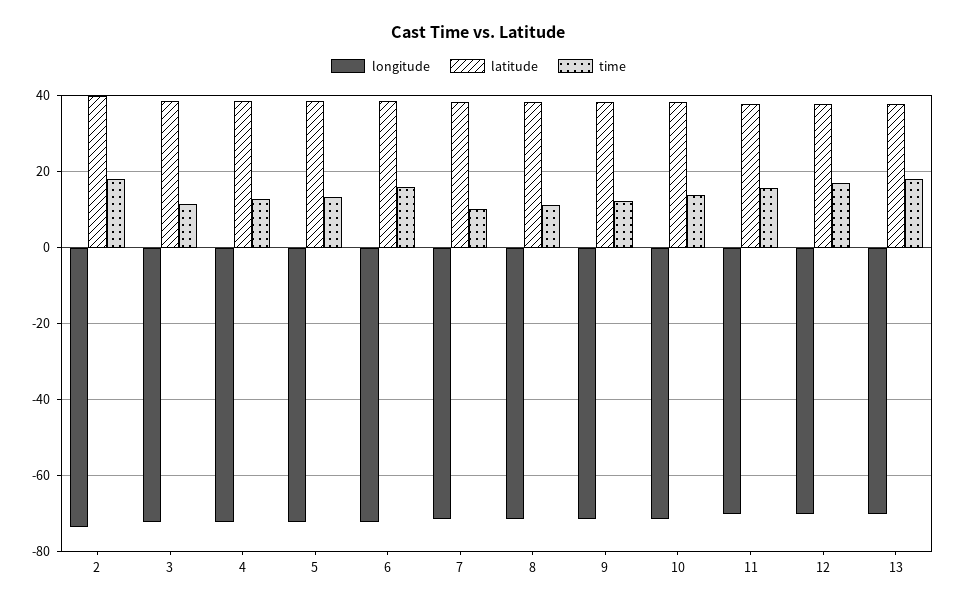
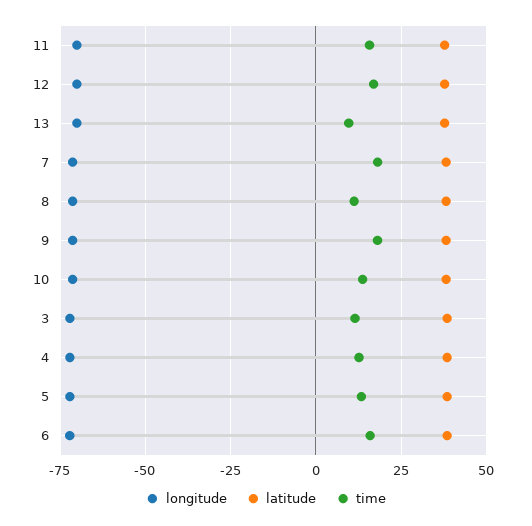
  {
    "longitude": {
-     "2": -74,
      "3": -72,
      "4": -72,
      "5": -72,
      "6": -72,
      "7": -72,
      "8": -72,
      "9": -72,
      "10": -72,
      "11": -70,
      "12": -70,
      "13": -70
    },
    "latitude": {
-     "2": 40,
      "3": 38,
      "4": 38,
      "5": 38,
      "6": 38,
      "7": 38,
      "8": 38,
      "9": 38,
      "10": 38,
      "11": 38,
      "12": 38,
      "13": 38
    },
    "time": {
-     "2": 18,
      "3": 12,
      "4": 12,
      "5": 14,
      "6": 16,
-     "7": 10,
+     "7": 17.5,
      "8": 12,
-     "9": 12,
+     "9": 17.5,
      "10": 14,
      "11": 16,
      "12": 16,
-     "13": 18
+     "13": 10
    }
  }

